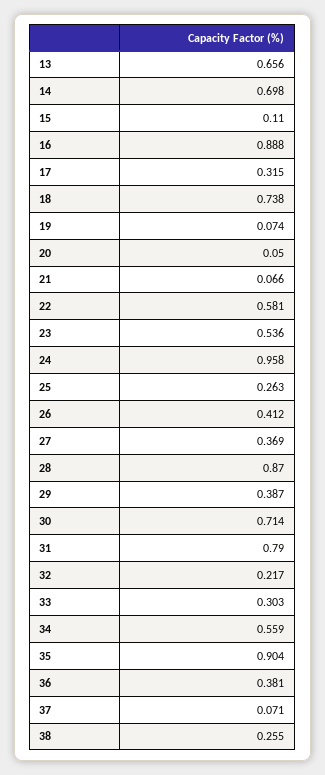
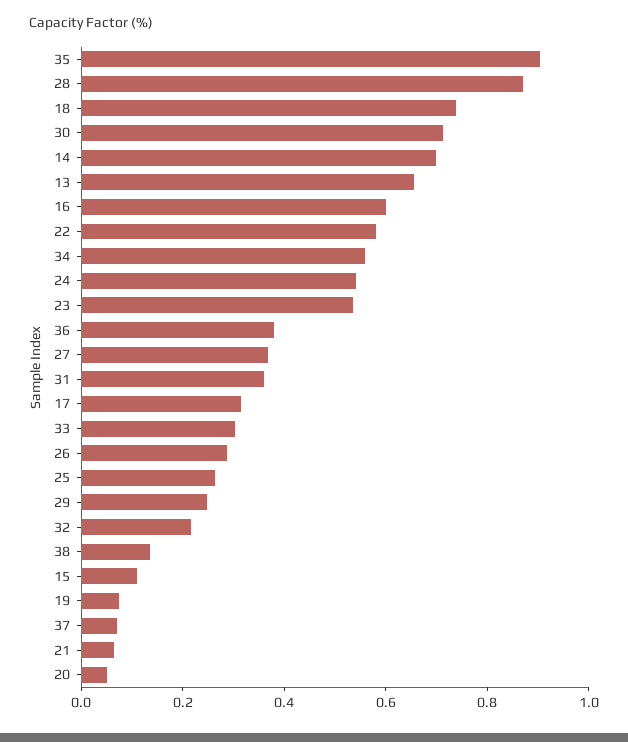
  {
    "13": 0.656,
    "14": 0.698,
    "15": 0.11,
-   "16": 0.888,
+   "16": 0.6,
    "17": 0.315,
    "18": 0.738,
    "19": 0.074,
    "20": 0.05,
    "21": 0.066,
    "22": 0.581,
    "23": 0.536,
-   "24": 0.958,
+   "24": 0.55,
    "25": 0.263,
-   "26": 0.412,
+   "26": 0.3,
    "27": 0.369,
    "28": 0.87,
-   "29": 0.387,
+   "29": 0.25,
    "30": 0.714,
-   "31": 0.79,
+   "31": 0.35,
    "32": 0.217,
    "33": 0.303,
    "34": 0.559,
    "35": 0.904,
    "36": 0.381,
    "37": 0.071,
-   "38": 0.255
+   "38": 0.15
  }

